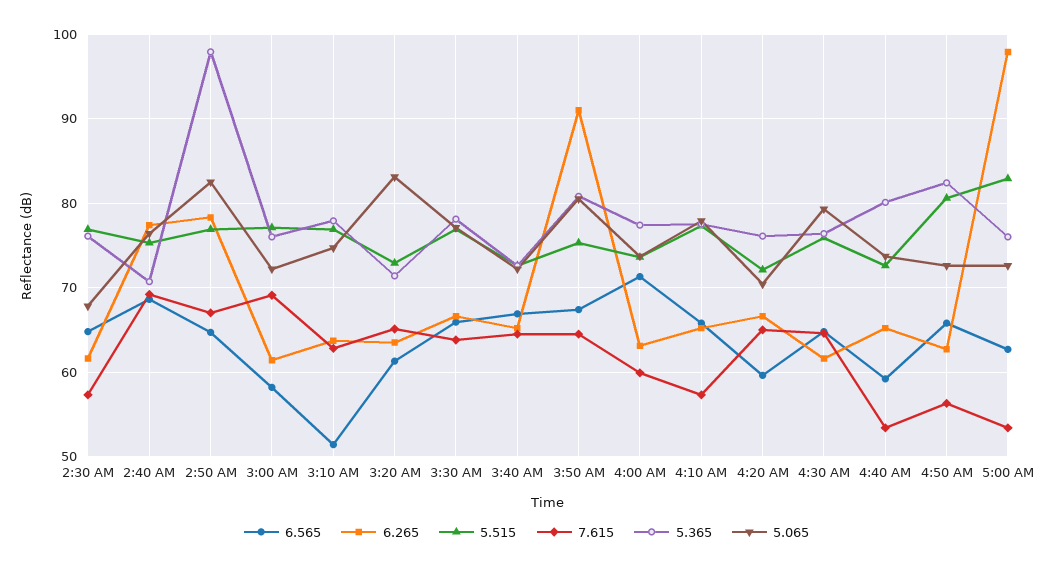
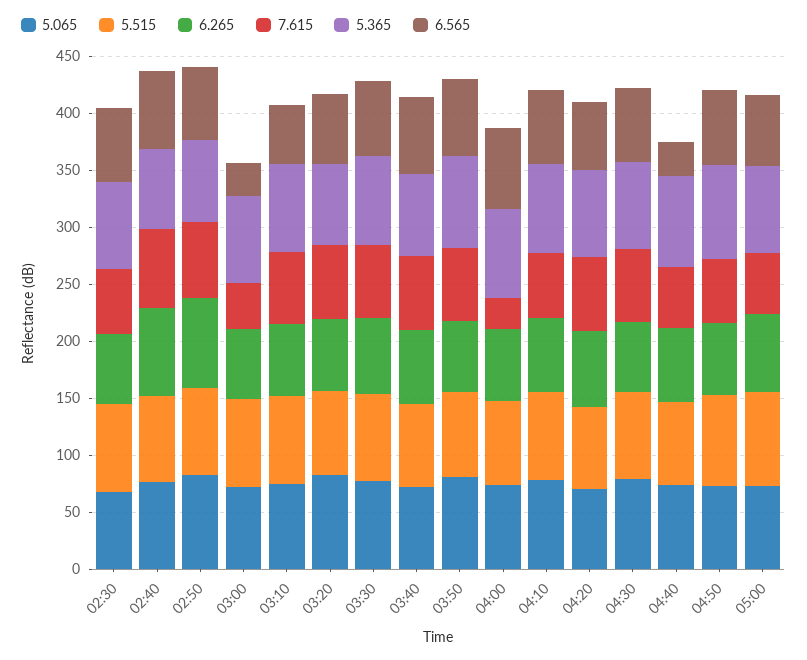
  {
    "6.565": {
      "2:30 AM": 65,
      "2:40 AM": 69,
      "2:50 AM": 65,
-     "3:00 AM": 58,
+     "3:00 AM": 30,
      "3:10 AM": 51,
      "3:20 AM": 61,
      "3:30 AM": 66,
      "3:40 AM": 67,
      "3:50 AM": 67,
      "4:00 AM": 71,
      "4:10 AM": 66,
      "4:20 AM": 60,
      "4:30 AM": 65,
-     "4:40 AM": 59,
+     "4:40 AM": 30,
      "4:50 AM": 66,
      "5:00 AM": 63
    },
    "6.265": {
      "2:30 AM": 62,
      "2:40 AM": 77,
      "2:50 AM": 78,
      "3:00 AM": 61,
      "3:10 AM": 64,
      "3:20 AM": 64,
      "3:30 AM": 67,
      "3:40 AM": 65,
-     "3:50 AM": 91,
+     "3:50 AM": 60,
      "4:00 AM": 63,
      "4:10 AM": 65,
      "4:20 AM": 67,
      "4:30 AM": 62,
      "4:40 AM": 65,
      "4:50 AM": 63,
-     "5:00 AM": 98
+     "5:00 AM": 70
    },
    "5.515": {
      "2:30 AM": 77,
      "2:40 AM": 75,
      "2:50 AM": 77,
      "3:00 AM": 77,
      "3:10 AM": 77,
      "3:20 AM": 73,
      "3:30 AM": 77,
      "3:40 AM": 73,
      "3:50 AM": 75,
      "4:00 AM": 74,
      "4:10 AM": 77,
      "4:20 AM": 72,
      "4:30 AM": 76,
      "4:40 AM": 73,
      "4:50 AM": 81,
      "5:00 AM": 83
    },
    "7.615": {
      "2:30 AM": 57,
      "2:40 AM": 69,
      "2:50 AM": 67,
-     "3:00 AM": 69,
+     "3:00 AM": 40,
      "3:10 AM": 63,
      "3:20 AM": 65,
      "3:30 AM": 64,
      "3:40 AM": 65,
      "3:50 AM": 65,
-     "4:00 AM": 60,
+     "4:00 AM": 30,
      "4:10 AM": 57,
      "4:20 AM": 65,
      "4:30 AM": 65,
      "4:40 AM": 53,
      "4:50 AM": 56,
      "5:00 AM": 53
    },
    "5.365": {
      "2:30 AM": 76,
      "2:40 AM": 71,
-     "2:50 AM": 98,
+     "2:50 AM": 70,
      "3:00 AM": 76,
      "3:10 AM": 78,
      "3:20 AM": 71,
      "3:30 AM": 78,
      "3:40 AM": 73,
      "3:50 AM": 81,
      "4:00 AM": 77,
      "4:10 AM": 78,
      "4:20 AM": 76,
      "4:30 AM": 76,
      "4:40 AM": 80,
      "4:50 AM": 82,
      "5:00 AM": 76
    },
    "5.065": {
      "2:30 AM": 68,
      "2:40 AM": 76,
      "2:50 AM": 83,
      "3:00 AM": 72,
      "3:10 AM": 75,
      "3:20 AM": 83,
      "3:30 AM": 77,
      "3:40 AM": 72,
      "3:50 AM": 81,
      "4:00 AM": 74,
      "4:10 AM": 78,
      "4:20 AM": 70,
      "4:30 AM": 79,
      "4:40 AM": 74,
      "4:50 AM": 73,
      "5:00 AM": 73
    }
  }

